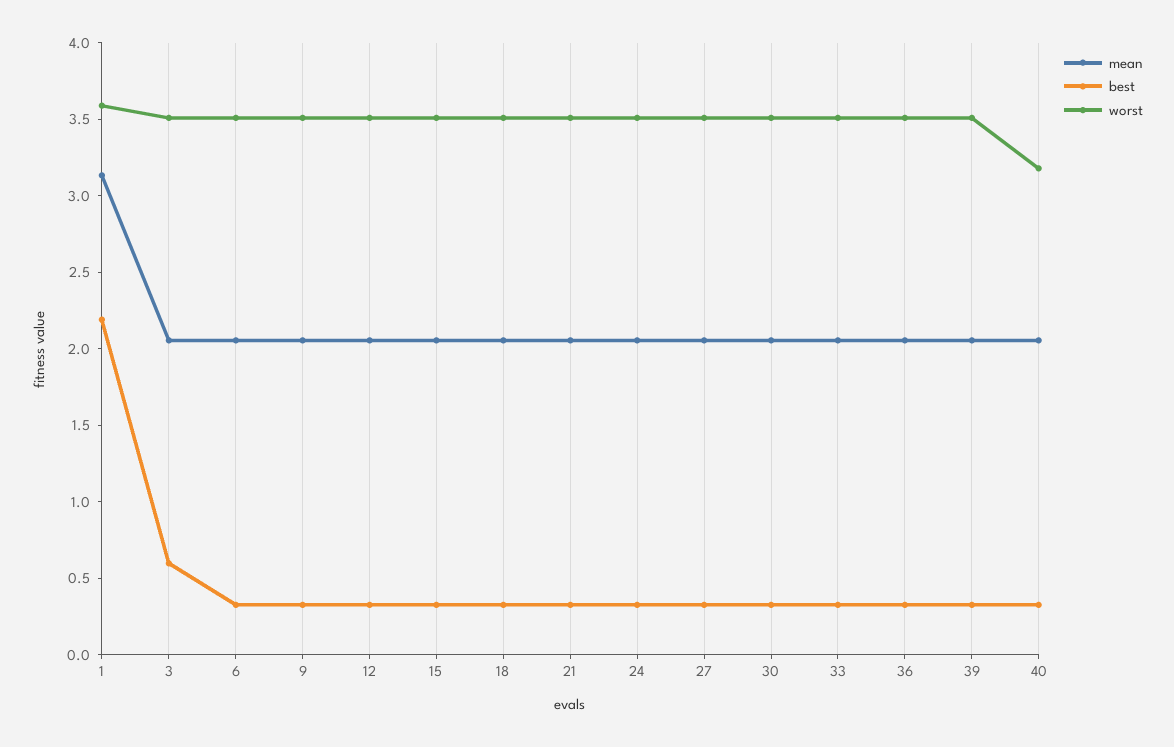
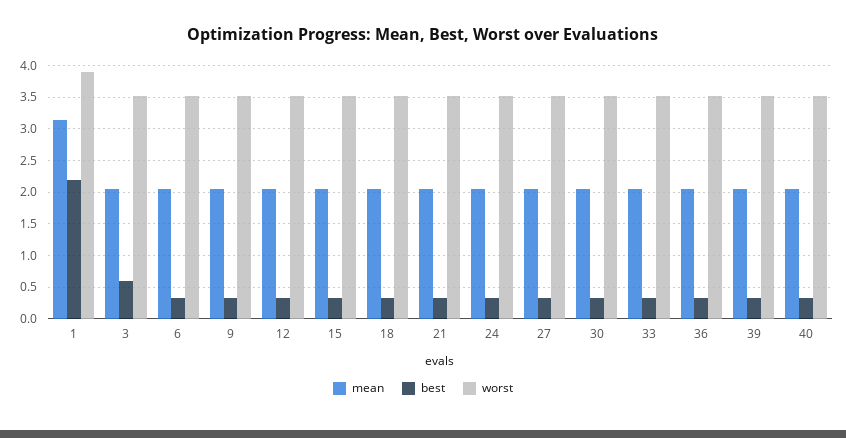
  {
    "mean": {
      "1": 3.1,
      "3": 2.1,
      "6": 2.1,
      "9": 2.1,
      "12": 2.1,
      "15": 2.1,
      "18": 2.1,
      "21": 2.1,
      "24": 2.1,
      "27": 2.1,
      "30": 2.1,
      "33": 2.1,
      "36": 2.1,
      "39": 2.1,
      "40": 2.1
    },
    "best": {
      "1": 2.2,
      "3": 0.6,
      "6": 0.3,
      "9": 0.3,
      "12": 0.3,
      "15": 0.3,
      "18": 0.3,
      "21": 0.3,
      "24": 0.3,
      "27": 0.3,
      "30": 0.3,
      "33": 0.3,
      "36": 0.3,
      "39": 0.3,
      "40": 0.3
    },
    "worst": {
-     "1": 3.6,
+     "1": 3.9,
      "3": 3.5,
      "6": 3.5,
      "9": 3.5,
      "12": 3.5,
      "15": 3.5,
      "18": 3.5,
      "21": 3.5,
      "24": 3.5,
      "27": 3.5,
      "30": 3.5,
      "33": 3.5,
      "36": 3.5,
      "39": 3.5,
-     "40": 3.2
+     "40": 3.5
    }
  }

